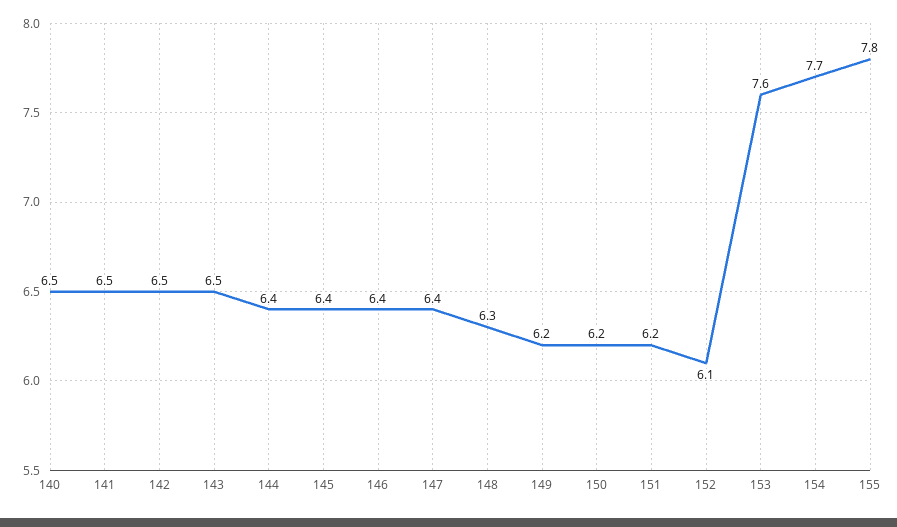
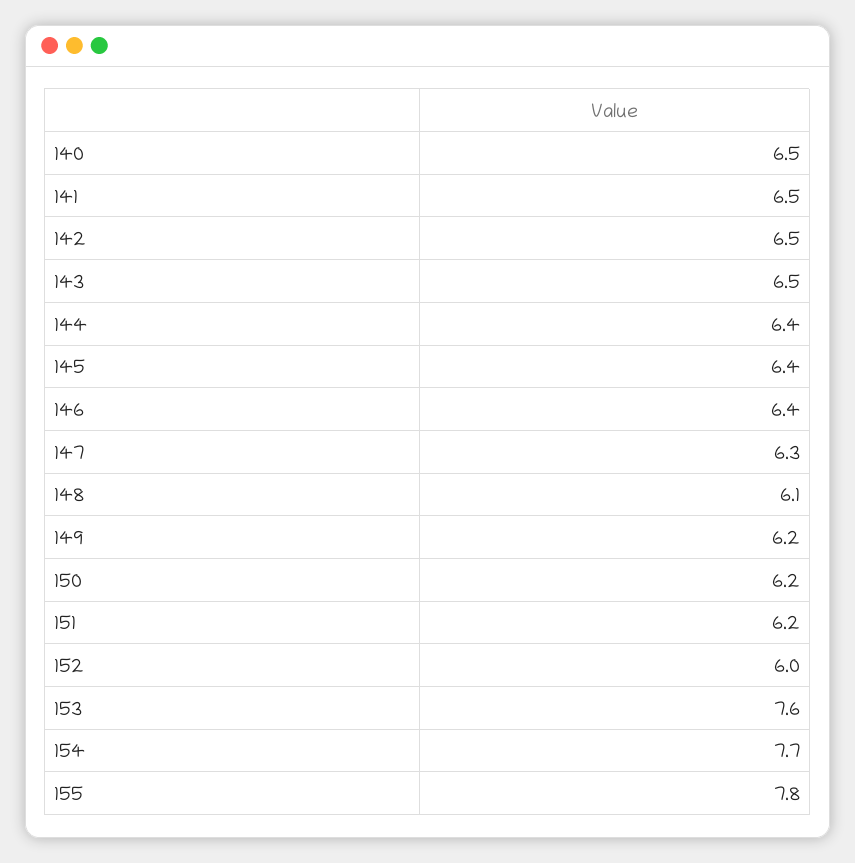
  {
    "140": 6.5,
    "141": 6.5,
    "142": 6.5,
    "143": 6.5,
    "144": 6.4,
    "145": 6.4,
    "146": 6.4,
-   "147": 6.4,
+   "147": 6.3,
-   "148": 6.3,
+   "148": 6.1,
    "149": 6.2,
    "150": 6.2,
    "151": 6.2,
-   "152": 6.1,
+   "152": 6,
    "153": 7.6,
    "154": 7.7,
    "155": 7.8
  }

